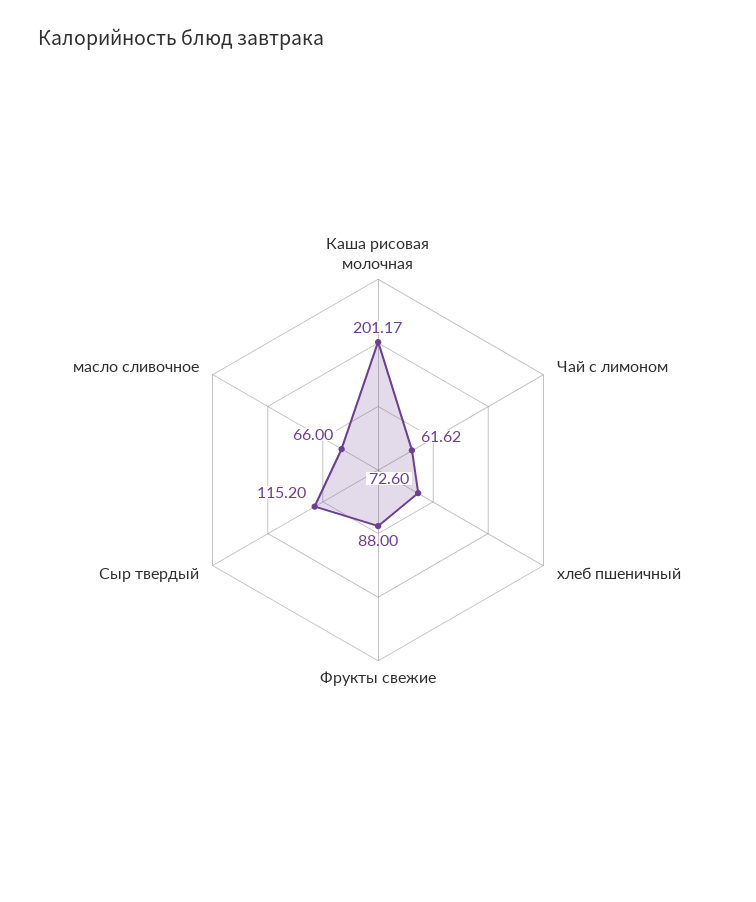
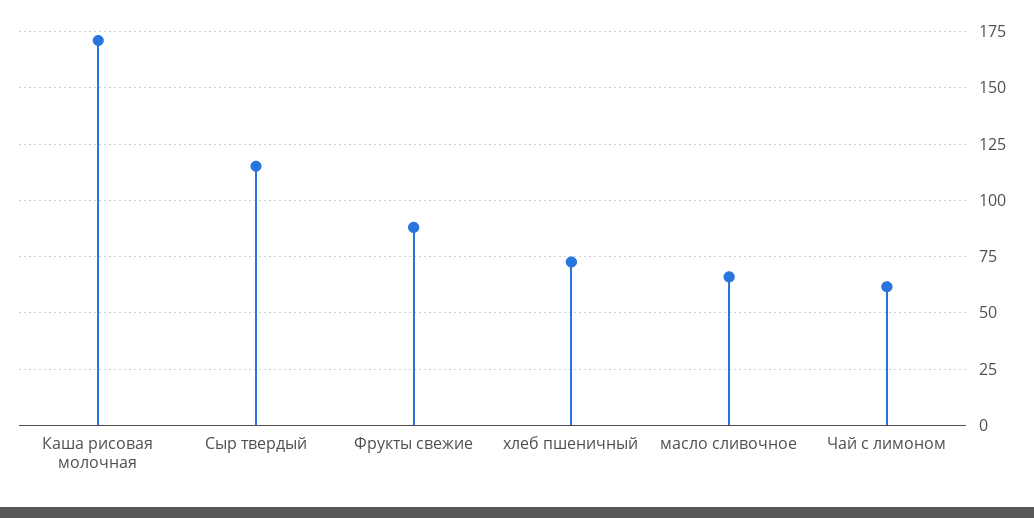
  {
-   "Каша рисовая молочная": 201.17,
+   "Каша рисовая молочная": 170,
    "Чай с лимоном": 61.62,
    "хлеб пшеничный": 72.6,
    "Фрукты свежие": 88,
    "Сыр твердый": 115.2,
    "масло сливочное": 66
  }

